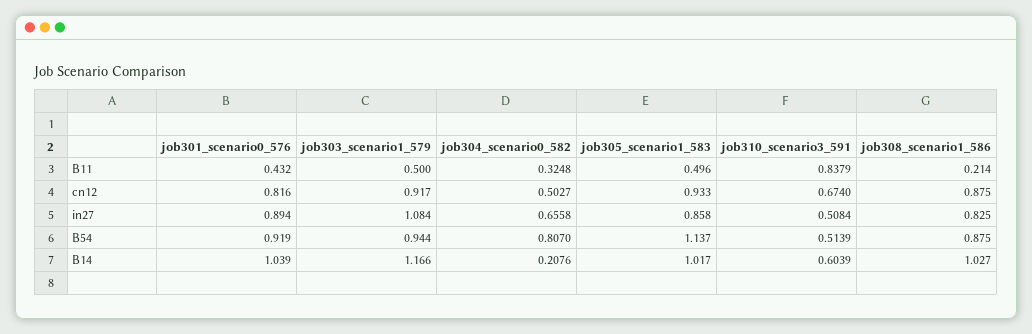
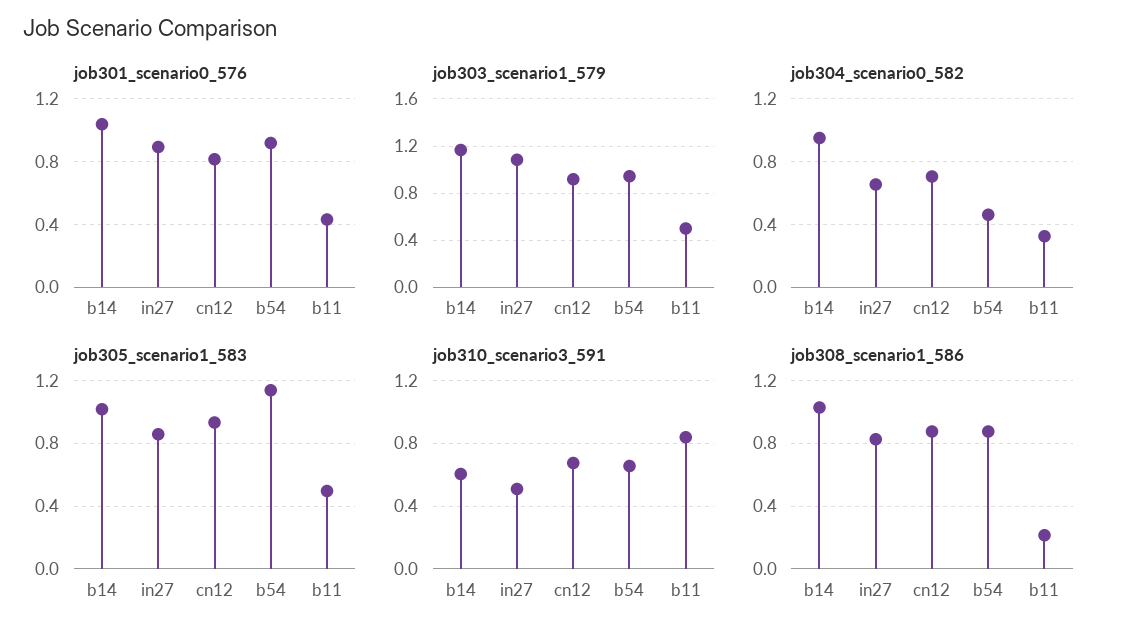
  {
    "job301_scenario0_576": {
      "B11": 0.432,
      "cn12": 0.816,
      "in27": 0.894,
      "B54": 0.919,
      "B14": 1.039
    },
    "job303_scenario1_579": {
      "B11": 0.5,
      "cn12": 0.917,
      "in27": 1.084,
      "B54": 0.944,
      "B14": 1.166
    },
    "job304_scenario0_582": {
      "B11": 0.3248,
-     "cn12": 0.5027,
+     "cn12": 0.7,
      "in27": 0.6558,
-     "B54": 0.807,
+     "B54": 0.45,
-     "B14": 0.2076
+     "B14": 0.95
    },
    "job305_scenario1_583": {
      "B11": 0.496,
      "cn12": 0.933,
      "in27": 0.858,
      "B54": 1.137,
      "B14": 1.017
    },
    "job310_scenario3_591": {
      "B11": 0.8379,
      "cn12": 0.674,
      "in27": 0.5084,
-     "B54": 0.5139,
+     "B54": 0.65,
      "B14": 0.6039
    },
    "job308_scenario1_586": {
      "B11": 0.214,
      "cn12": 0.875,
      "in27": 0.825,
      "B54": 0.875,
      "B14": 1.027
    }
  }

